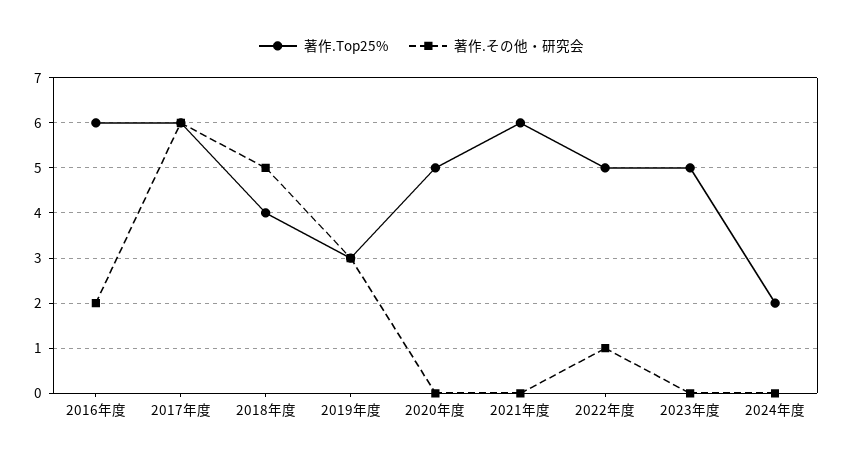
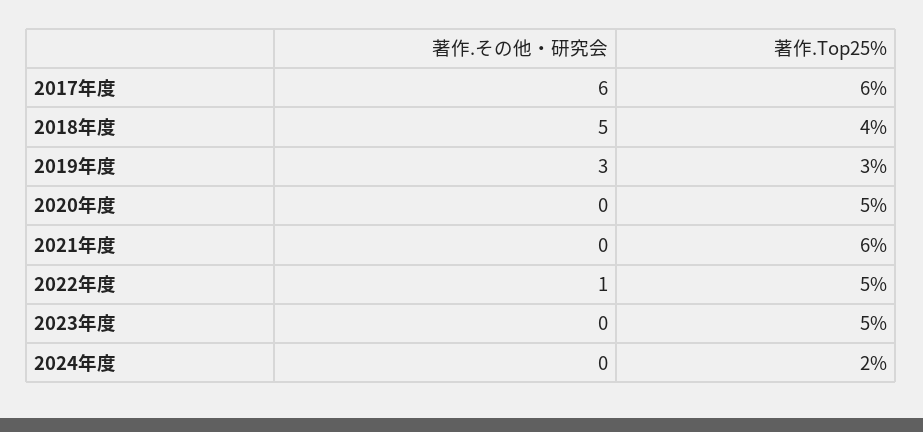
  {
    "著作.Top25%": {
-     "2016年度": 6,
      "2017年度": 6,
      "2018年度": 4,
      "2019年度": 3,
      "2020年度": 5,
      "2021年度": 6,
      "2022年度": 5,
      "2023年度": 5,
      "2024年度": 2
    },
    "著作.その他・研究会": {
-     "2016年度": 2,
      "2017年度": 6,
      "2018年度": 5,
      "2019年度": 3,
      "2020年度": 0,
      "2021年度": 0,
      "2022年度": 1,
      "2023年度": 0,
      "2024年度": 0
    }
  }

